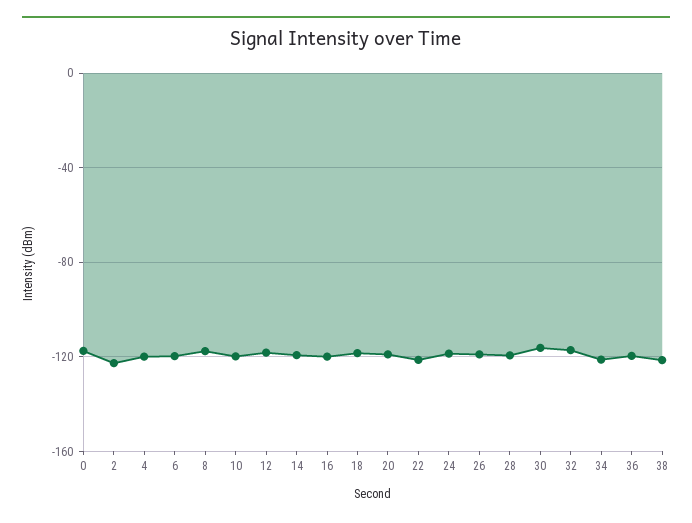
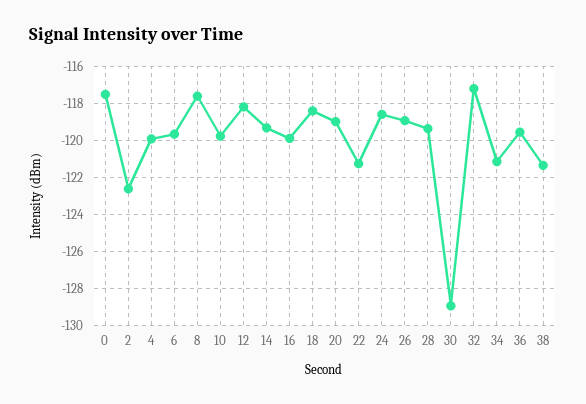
  {
    "0": -117.5,
    "2": -122.5,
    "4": -120,
    "6": -119.5,
    "8": -117.5,
    "10": -120,
    "12": -118,
    "14": -119.5,
    "16": -120,
    "18": -118.5,
    "20": -119,
    "22": -121.5,
    "24": -118.5,
    "26": -119,
    "28": -119.5,
-   "30": -115,
+   "30": -129,
    "32": -117,
    "34": -121,
    "36": -119.5,
    "38": -121.5
  }

